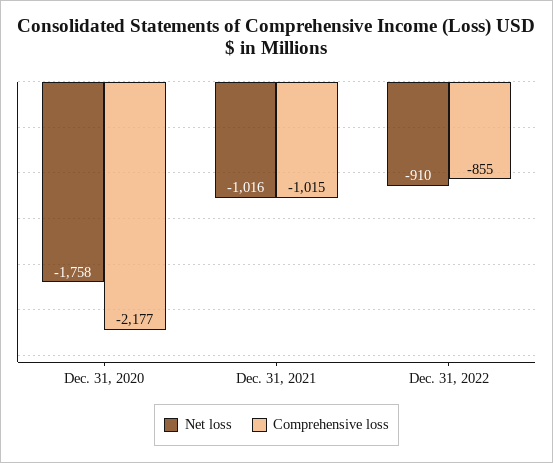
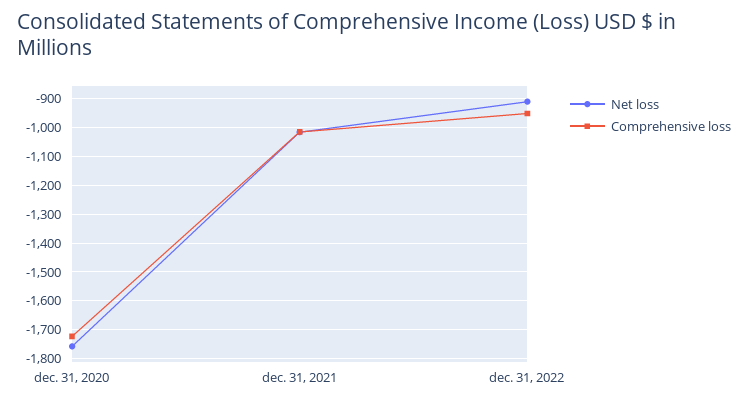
  {
    "Net loss": {
      "Dec. 31, 2020": -1758,
      "Dec. 31, 2021": -1016,
      "Dec. 31, 2022": -910
    },
    "Comprehensive loss": {
-     "Dec. 31, 2020": -2177,
+     "Dec. 31, 2020": -1725,
      "Dec. 31, 2021": -1015,
-     "Dec. 31, 2022": -855
+     "Dec. 31, 2022": -950
    }
  }

